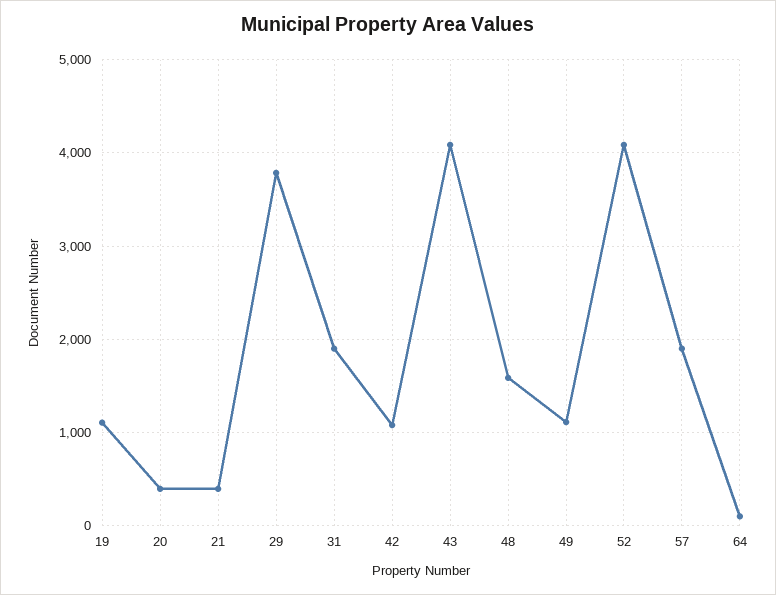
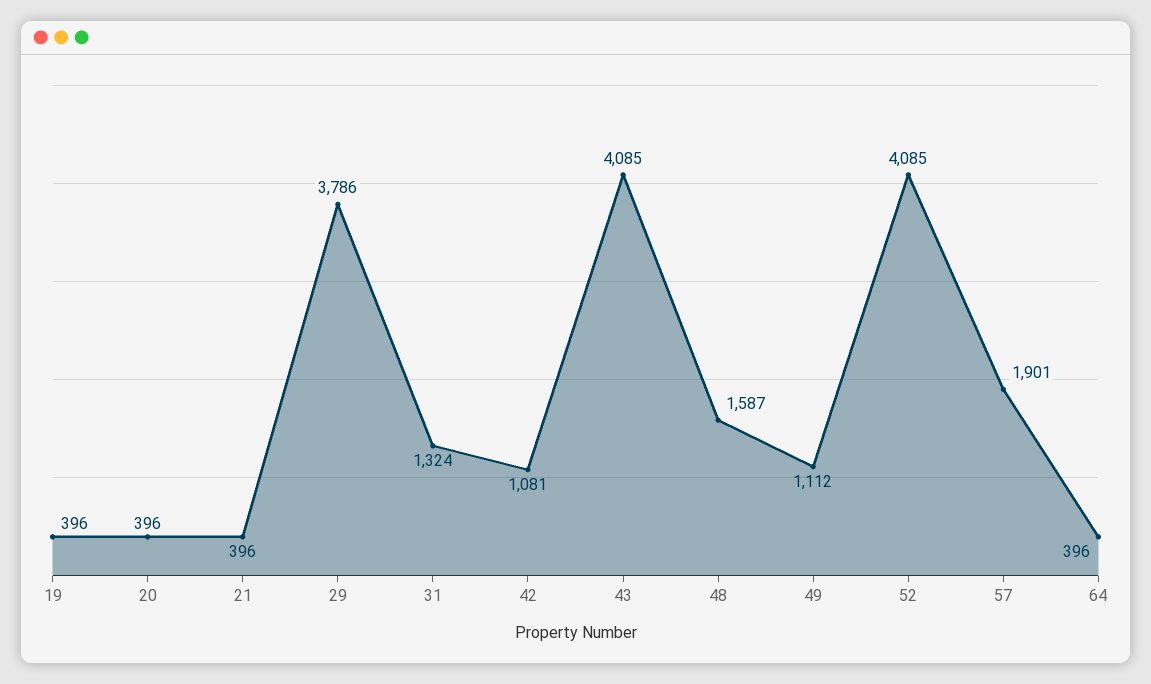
  {
-   "19": 1100,
+   "19": 396,
    "20": 396,
    "21": 396,
    "29": 3786,
-   "31": 1900,
+   "31": 1324,
    "42": 1081,
    "43": 4085,
    "48": 1587,
    "49": 1112,
    "52": 4085,
    "57": 1901,
-   "64": 100
+   "64": 396
  }

